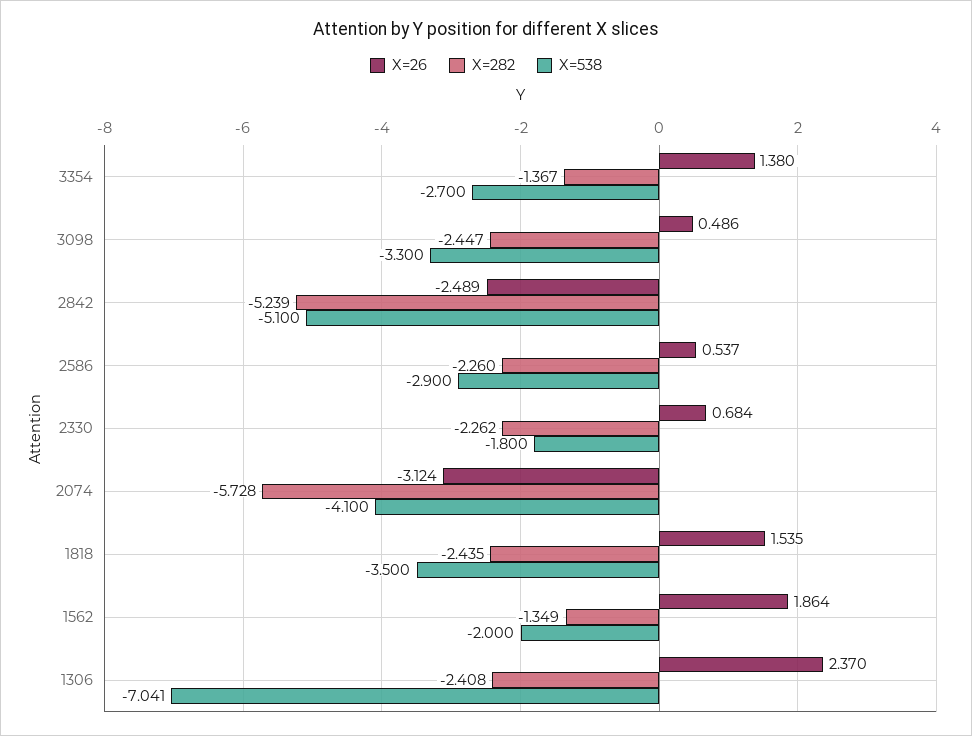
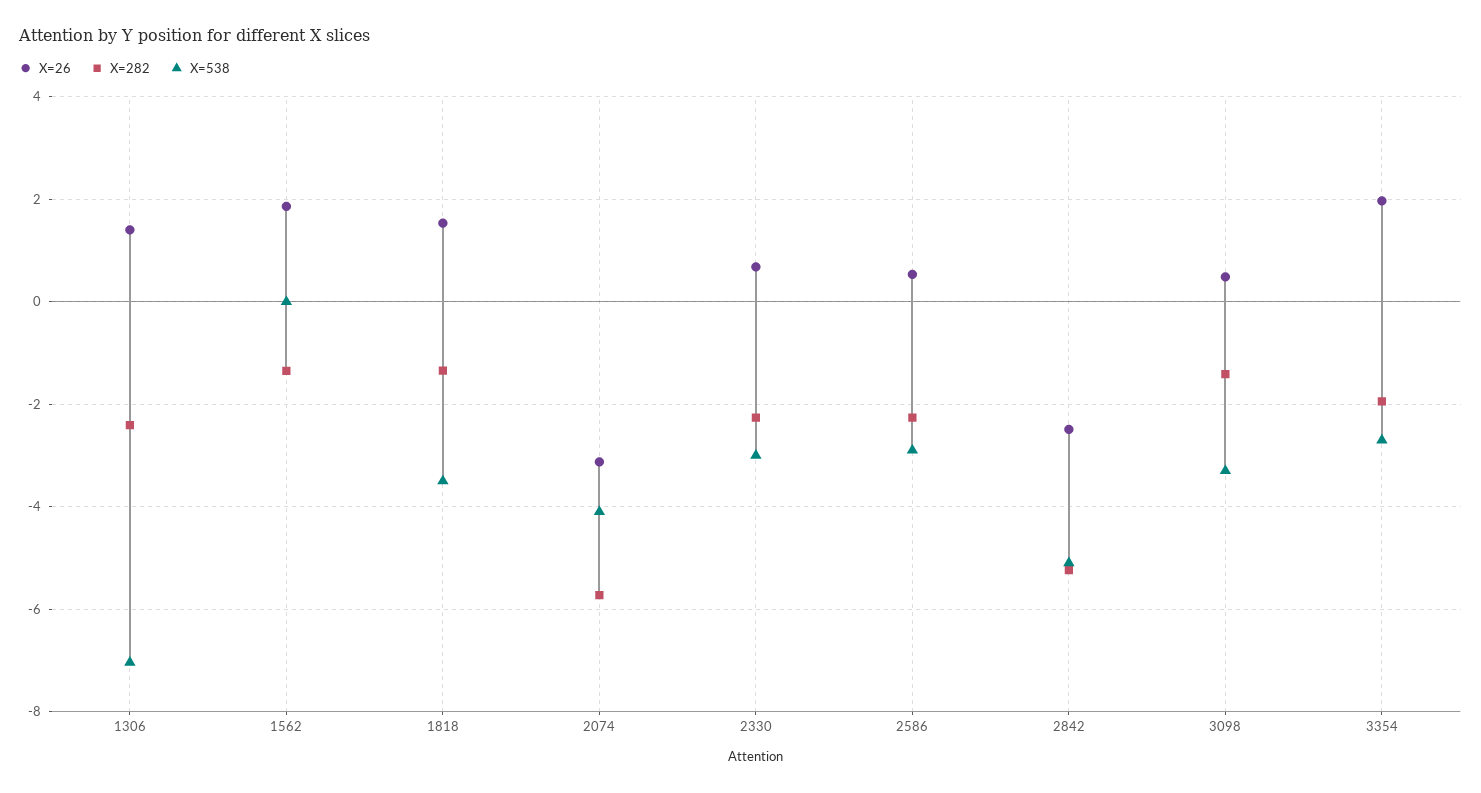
  {
    "X=26": {
-     "3354": 1.38,
+     "3354": 2,
      "3098": 0.486,
      "2842": -2.489,
      "2586": 0.537,
      "2330": 0.684,
      "2074": -3.124,
      "1818": 1.535,
      "1562": 1.864,
-     "1306": 2.37
+     "1306": 1.4
    },
    "X=282": {
-     "3354": -1.367,
+     "3354": -2,
-     "3098": -2.447,
+     "3098": -1.4,
      "2842": -5.239,
      "2586": -2.26,
      "2330": -2.262,
      "2074": -5.728,
-     "1818": -2.435,
+     "1818": -1.4,
      "1562": -1.349,
      "1306": -2.408
    },
    "X=538": {
      "3354": -2.7,
      "3098": -3.3,
      "2842": -5.1,
      "2586": -2.9,
-     "2330": -1.8,
+     "2330": -3,
      "2074": -4.1,
      "1818": -3.5,
-     "1562": -2,
+     "1562": 0,
      "1306": -7.041
    }
  }

